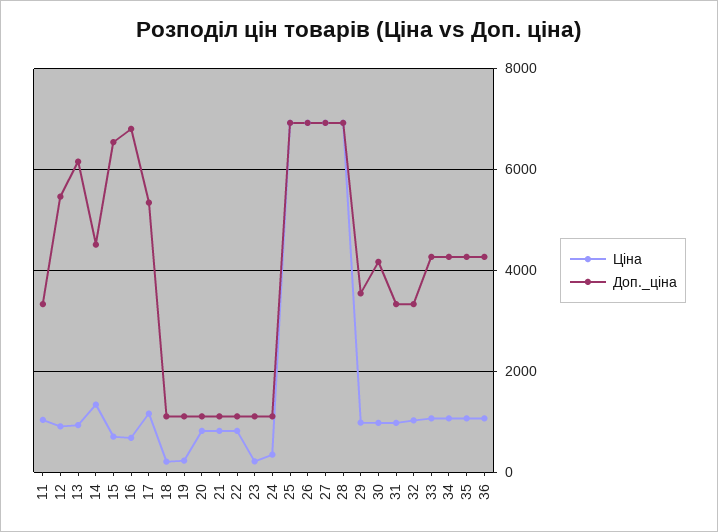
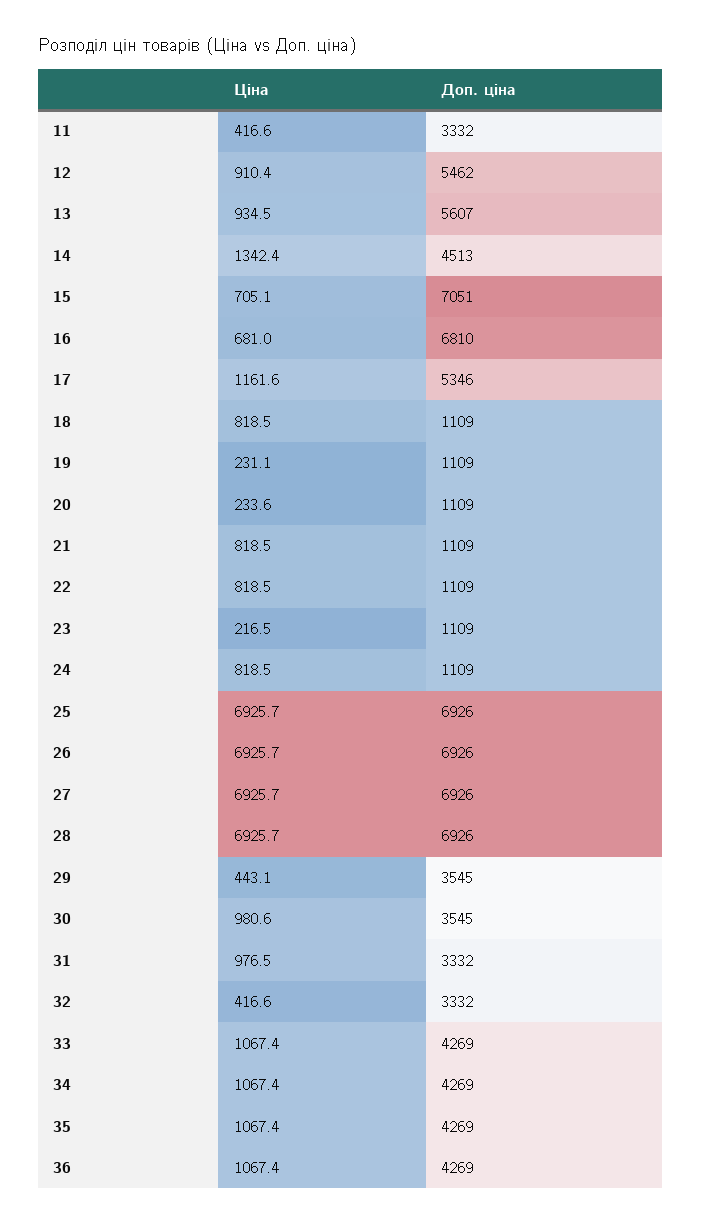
  {
    "Ціна": {
-     "11": 1000,
+     "11": 416.6,
      "12": 910.4,
      "13": 934.5,
      "14": 1342.4,
      "15": 705.1,
      "16": 681,
      "17": 1161.6,
-     "18": 200,
+     "18": 818.5,
      "19": 231.1,
-     "20": 800,
+     "20": 233.6,
      "21": 818.5,
      "22": 818.5,
      "23": 216.5,
-     "24": 400,
+     "24": 818.5,
      "25": 6925.7,
      "26": 6925.7,
      "27": 6925.7,
      "28": 6925.7,
-     "29": 1000,
+     "29": 443.1,
      "30": 980.6,
      "31": 976.5,
-     "32": 1000,
+     "32": 416.6,
      "33": 1067.4,
      "34": 1067.4,
      "35": 1067.4,
      "36": 1067.4
    },
    "Доп._ціна": {
      "11": 3332,
      "12": 5462,
-     "13": 6200,
+     "13": 5607,
      "14": 4513,
-     "15": 6600,
+     "15": 7051,
      "16": 6810,
      "17": 5346,
      "18": 1109,
      "19": 1109,
      "20": 1109,
      "21": 1109,
      "22": 1109,
      "23": 1109,
      "24": 1109,
      "25": 6926,
      "26": 6926,
      "27": 6926,
      "28": 6926,
      "29": 3545,
-     "30": 4200,
+     "30": 3545,
      "31": 3332,
      "32": 3332,
      "33": 4269,
      "34": 4269,
      "35": 4269,
      "36": 4269
    }
  }

